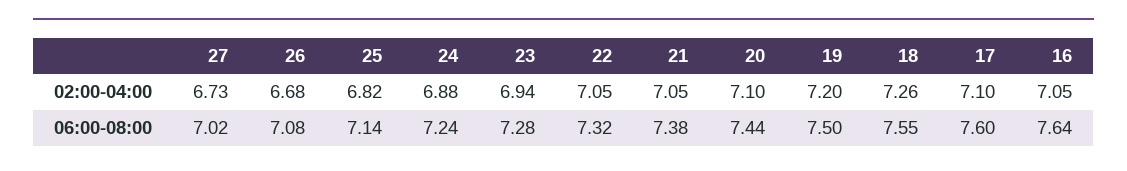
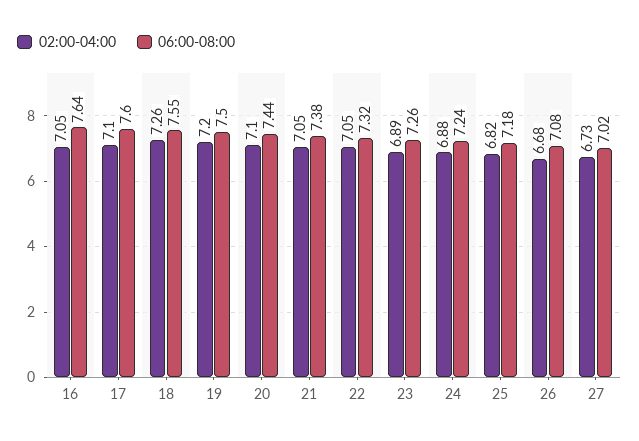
  {
    "02:00-04:00": {
      "27": 6.73,
      "26": 6.68,
      "25": 6.82,
      "24": 6.88,
-     "23": 6.94,
+     "23": 6.89,
      "22": 7.05,
      "21": 7.05,
      "20": 7.1,
      "19": 7.2,
      "18": 7.26,
      "17": 7.1,
      "16": 7.05
    },
    "06:00-08:00": {
      "27": 7.02,
      "26": 7.08,
-     "25": 7.14,
+     "25": 7.18,
      "24": 7.24,
-     "23": 7.28,
+     "23": 7.26,
      "22": 7.32,
      "21": 7.38,
      "20": 7.44,
      "19": 7.5,
      "18": 7.55,
      "17": 7.6,
      "16": 7.64
    }
  }

